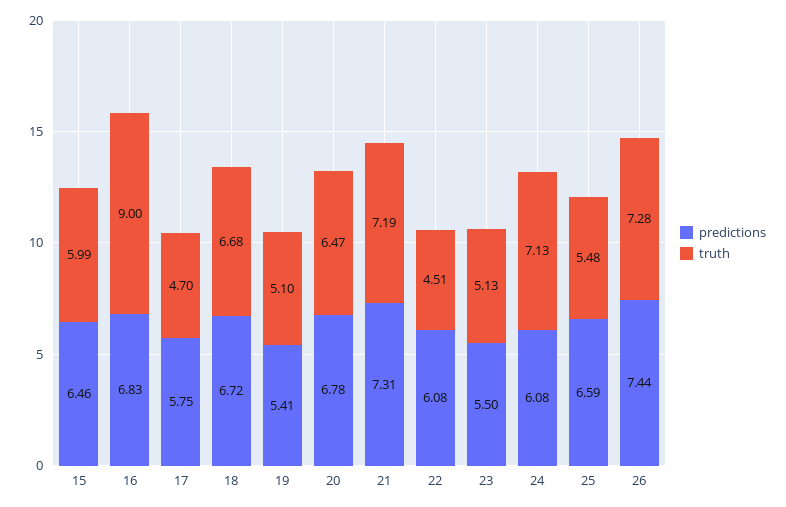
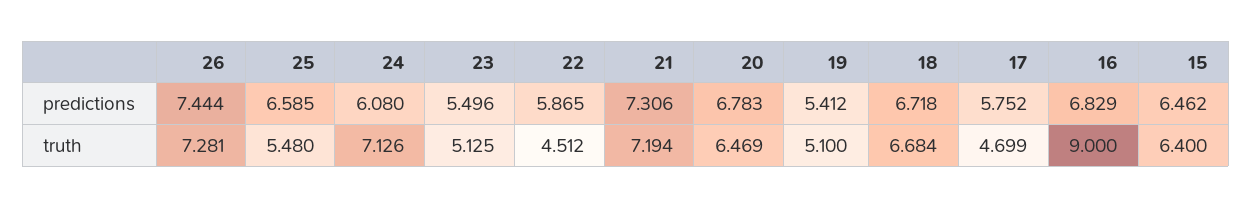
  {
    "predictions": {
      "15": 6.462,
      "16": 6.829,
      "17": 5.752,
      "18": 6.718,
      "19": 5.412,
      "20": 6.783,
      "21": 7.306,
-     "22": 6.08,
+     "22": 5.865,
      "23": 5.496,
      "24": 6.08,
      "25": 6.585,
      "26": 7.444
    },
    "truth": {
-     "15": 5.99,
+     "15": 6.4,
      "16": 9,
      "17": 4.699,
      "18": 6.684,
      "19": 5.1,
      "20": 6.469,
      "21": 7.194,
      "22": 4.512,
      "23": 5.125,
      "24": 7.126,
      "25": 5.48,
      "26": 7.281
    }
  }

